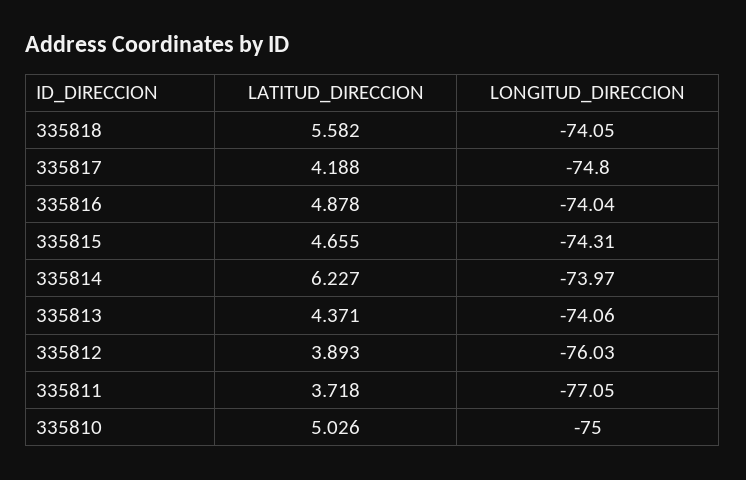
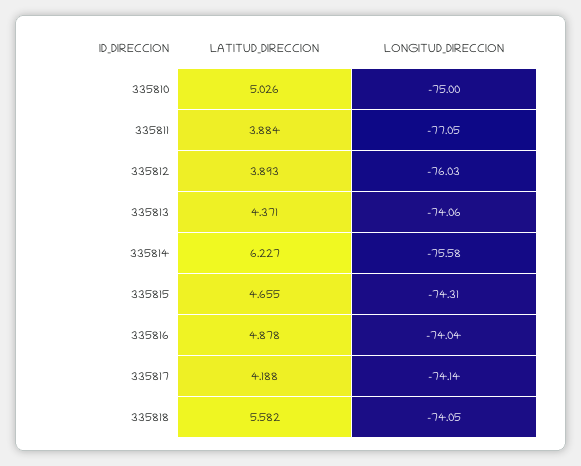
  {
    "LATITUD_DIRECCION": {
      "335818": 5.582,
      "335817": 4.188,
      "335816": 4.878,
      "335815": 4.655,
      "335814": 6.227,
      "335813": 4.371,
      "335812": 3.893,
-     "335811": 3.718,
+     "335811": 3.884,
      "335810": 5.026
    },
    "LONGITUD_DIRECCION": {
      "335818": -74.05,
-     "335817": -74.8,
+     "335817": -74.14,
      "335816": -74.04,
      "335815": -74.31,
-     "335814": -73.97,
+     "335814": -75.58,
      "335813": -74.06,
      "335812": -76.03,
      "335811": -77.05,
      "335810": -75
    }
  }

